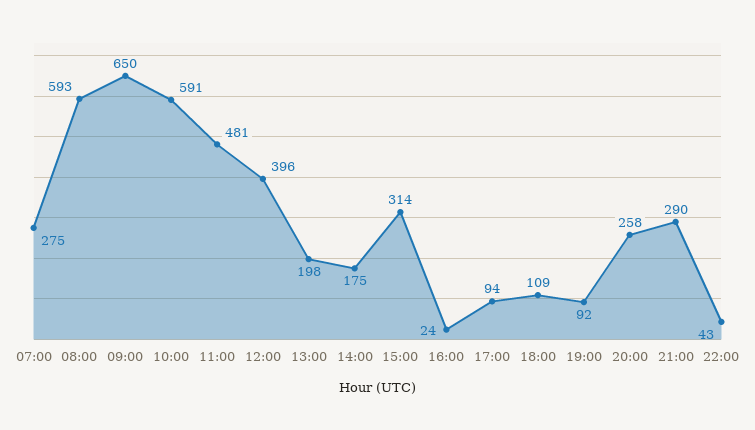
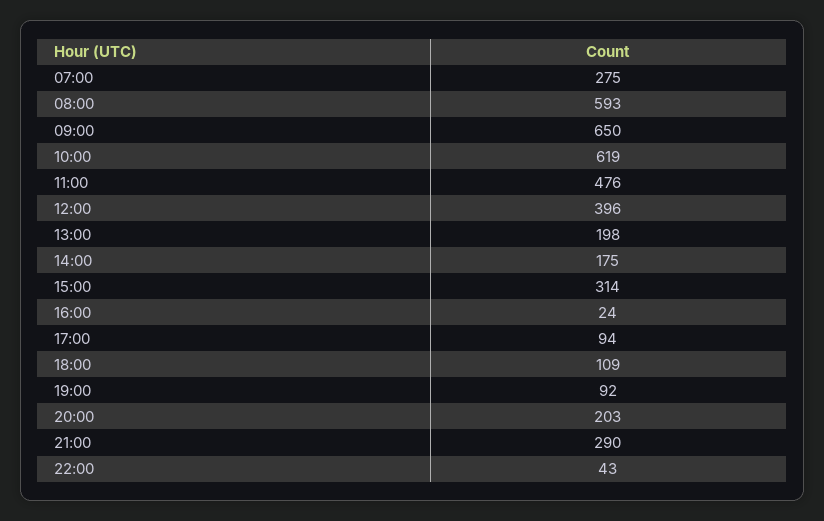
  {
    "07:00": 275,
    "08:00": 593,
    "09:00": 650,
-   "10:00": 591,
+   "10:00": 619,
-   "11:00": 481,
+   "11:00": 476,
    "12:00": 396,
    "13:00": 198,
    "14:00": 175,
    "15:00": 314,
    "16:00": 24,
    "17:00": 94,
    "18:00": 109,
    "19:00": 92,
-   "20:00": 258,
+   "20:00": 203,
    "21:00": 290,
    "22:00": 43
  }

